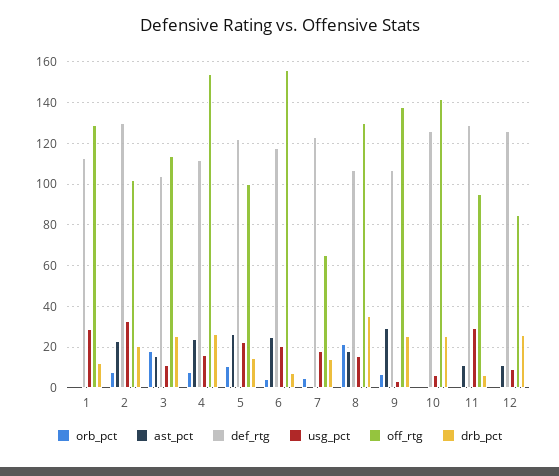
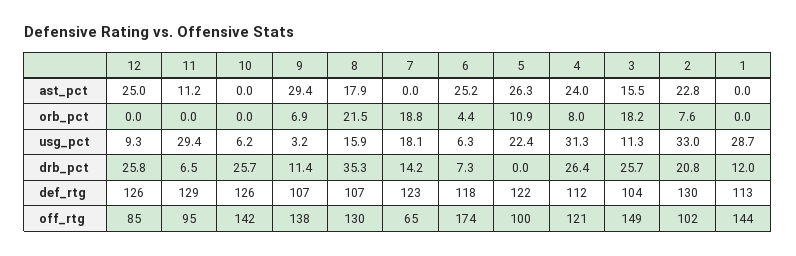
  {
    "orb_pct": {
      "1": 0,
      "2": 7.6,
      "3": 18.2,
      "4": 8,
      "5": 10.9,
      "6": 4.4,
-     "7": 5,
+     "7": 18.8,
      "8": 21.5,
      "9": 6.9,
      "10": 0,
      "11": 0,
      "12": 0
    },
    "ast_pct": {
      "1": 0,
      "2": 22.8,
      "3": 15.5,
      "4": 24,
      "5": 26.3,
      "6": 25.2,
      "7": 0,
      "8": 17.9,
      "9": 29.4,
      "10": 0,
      "11": 11.2,
-     "12": 10
+     "12": 25
    },
    "def_rtg": {
      "1": 113,
      "2": 130,
      "3": 104,
      "4": 112,
      "5": 122,
      "6": 118,
      "7": 123,
      "8": 107,
      "9": 107,
      "10": 126,
      "11": 129,
      "12": 126
    },
    "usg_pct": {
      "1": 28.7,
      "2": 33,
      "3": 11.3,
-     "4": 15,
+     "4": 31.3,
      "5": 22.4,
-     "6": 20,
+     "6": 6.3,
      "7": 18.1,
      "8": 15.9,
      "9": 3.2,
      "10": 6.2,
      "11": 29.4,
      "12": 9.3
    },
    "off_rtg": {
-     "1": 130,
+     "1": 144,
      "2": 102,
-     "3": 115,
+     "3": 149,
-     "4": 155,
+     "4": 121,
      "5": 100,
-     "6": 155,
+     "6": 174,
      "7": 65,
      "8": 130,
      "9": 138,
      "10": 142,
      "11": 95,
      "12": 85
    },
    "drb_pct": {
      "1": 12,
      "2": 20.8,
      "3": 25.7,
      "4": 26.4,
-     "5": 15,
+     "5": 0,
      "6": 7.3,
      "7": 14.2,
      "8": 35.3,
-     "9": 25,
+     "9": 11.4,
      "10": 25.7,
      "11": 6.5,
      "12": 25.8
    }
  }

